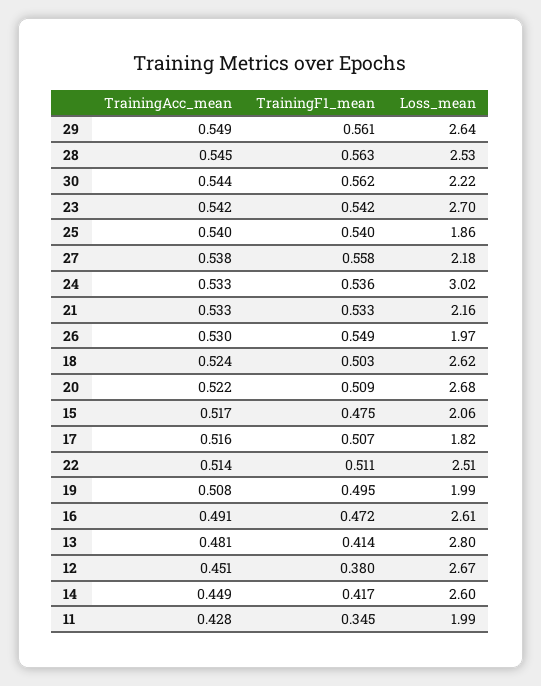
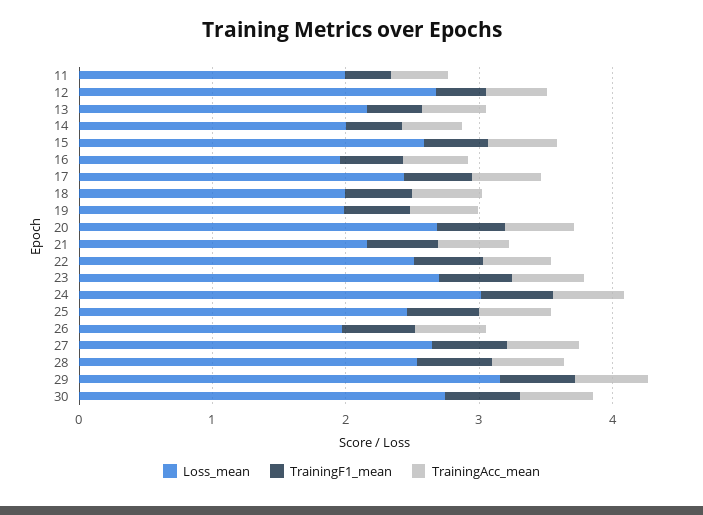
  {
    "TrainingAcc_mean": {
      "29": 0.549,
      "28": 0.545,
      "30": 0.544,
      "23": 0.542,
      "25": 0.54,
      "27": 0.538,
      "24": 0.533,
      "21": 0.533,
      "26": 0.53,
      "18": 0.524,
      "20": 0.522,
      "15": 0.517,
      "17": 0.516,
      "22": 0.514,
      "19": 0.508,
      "16": 0.491,
      "13": 0.481,
      "12": 0.451,
      "14": 0.449,
      "11": 0.428
    },
    "TrainingF1_mean": {
      "29": 0.561,
      "28": 0.563,
      "30": 0.562,
      "23": 0.542,
      "25": 0.54,
      "27": 0.558,
      "24": 0.536,
      "21": 0.533,
      "26": 0.549,
      "18": 0.503,
      "20": 0.509,
      "15": 0.475,
      "17": 0.507,
      "22": 0.511,
      "19": 0.495,
      "16": 0.472,
      "13": 0.414,
      "12": 0.38,
      "14": 0.417,
      "11": 0.345
    },
    "Loss_mean": {
-     "29": 2.64,
+     "29": 3.2,
      "28": 2.53,
-     "30": 2.22,
+     "30": 2.8,
      "23": 2.7,
-     "25": 1.86,
+     "25": 2.4,
-     "27": 2.18,
+     "27": 2.6,
      "24": 3.02,
      "21": 2.16,
      "26": 1.97,
-     "18": 2.62,
+     "18": 2,
      "20": 2.68,
-     "15": 2.06,
+     "15": 2.6,
-     "17": 1.82,
+     "17": 2.4,
      "22": 2.51,
      "19": 1.99,
-     "16": 2.61,
+     "16": 2,
-     "13": 2.8,
+     "13": 2.2,
      "12": 2.67,
-     "14": 2.6,
+     "14": 2,
      "11": 1.99
    }
  }

